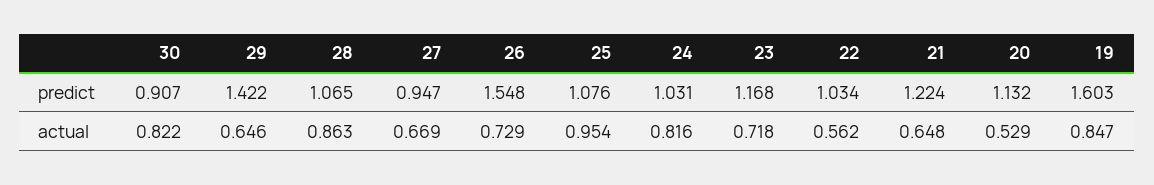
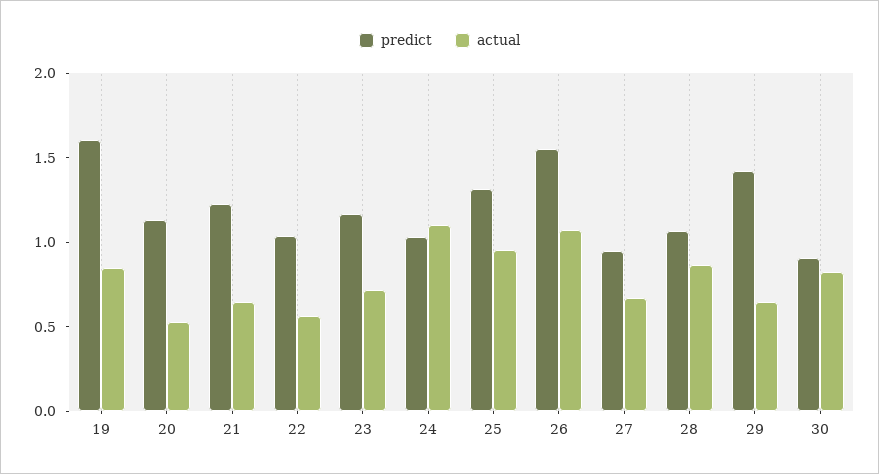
  {
    "predict": {
      "30": 0.907,
      "29": 1.422,
      "28": 1.065,
      "27": 0.947,
      "26": 1.548,
-     "25": 1.076,
+     "25": 1.3,
      "24": 1.031,
      "23": 1.168,
      "22": 1.034,
      "21": 1.224,
      "20": 1.132,
      "19": 1.603
    },
    "actual": {
      "30": 0.822,
      "29": 0.646,
      "28": 0.863,
      "27": 0.669,
-     "26": 0.729,
+     "26": 1.1,
      "25": 0.954,
-     "24": 0.816,
+     "24": 1.1,
      "23": 0.718,
      "22": 0.562,
      "21": 0.648,
      "20": 0.529,
      "19": 0.847
    }
  }

